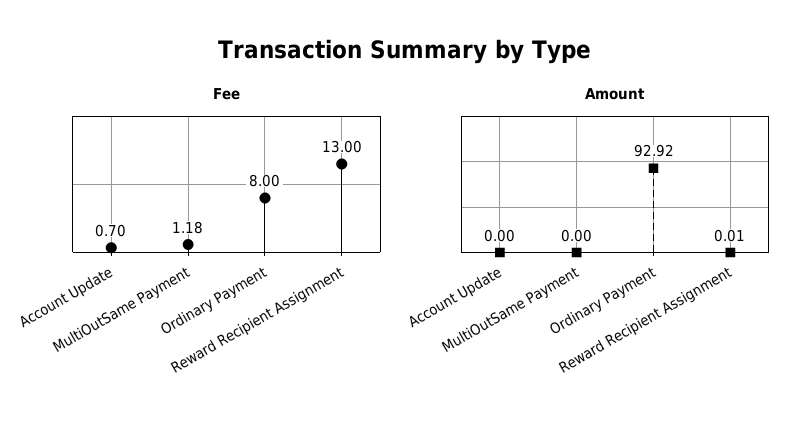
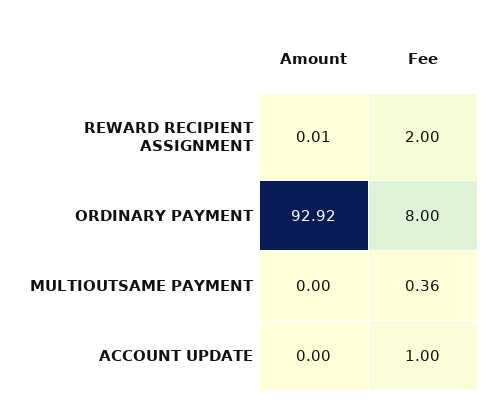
  {
    "Fee": {
-     "Account Update": 0.7,
+     "Account Update": 1,
-     "MultiOutSame Payment": 1.18,
+     "MultiOutSame Payment": 0.36,
      "Ordinary Payment": 8,
-     "Reward Recipient Assignment": 13
+     "Reward Recipient Assignment": 2
    },
    "Amount": {
      "Account Update": 0,
      "MultiOutSame Payment": 0,
      "Ordinary Payment": 92.92,
      "Reward Recipient Assignment": 0.01
    }
  }

